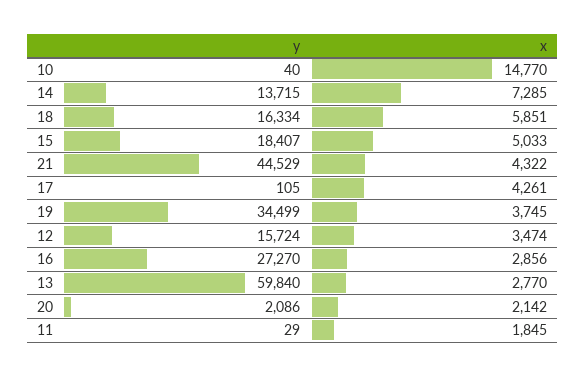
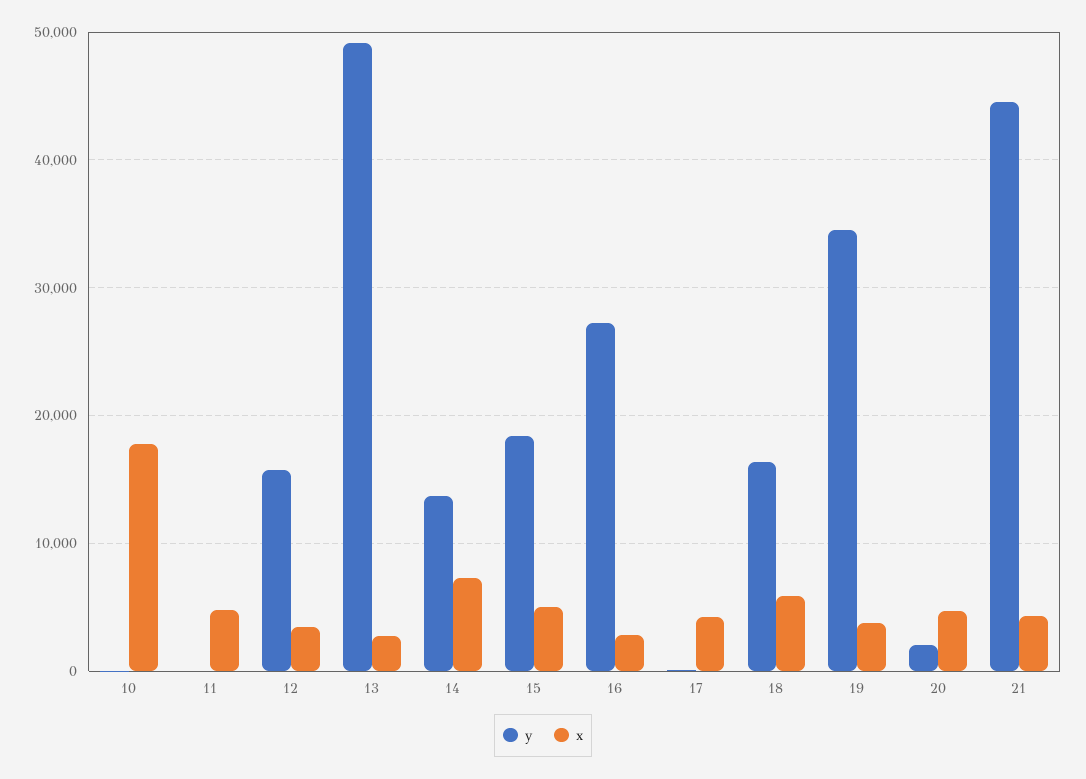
  {
    "y": {
      "10": 40,
      "14": 13715,
      "18": 16334,
      "15": 18407,
      "21": 44529,
      "17": 105,
      "19": 34499,
      "12": 15724,
      "16": 27270,
-     "13": 59840,
+     "13": 49000,
      "20": 2086,
      "11": 29
    },
    "x": {
-     "10": 14770,
+     "10": 18000,
      "14": 7285,
      "18": 5851,
      "15": 5033,
      "21": 4322,
      "17": 4261,
      "19": 3745,
      "12": 3474,
      "16": 2856,
      "13": 2770,
-     "20": 2142,
+     "20": 5000,
-     "11": 1845
+     "11": 5000
    }
  }

